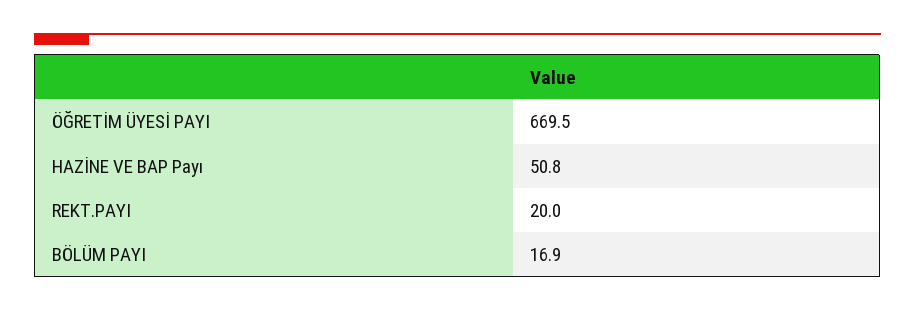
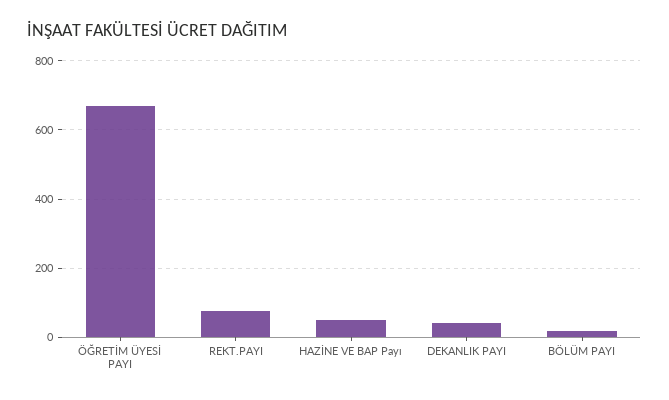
  {
    "ÖĞRETİM ÜYESİ PAYI": 669.5,
    "HAZİNE VE BAP Payı": 50.8,
-   "REKT.PAYI": 20,
+   "REKT.PAYI": 80,
-   "BÖLÜM PAYI": 16.9
+   "BÖLÜM PAYI": 16.9,
+   "DEKANLIK PAYI": 40
  }

